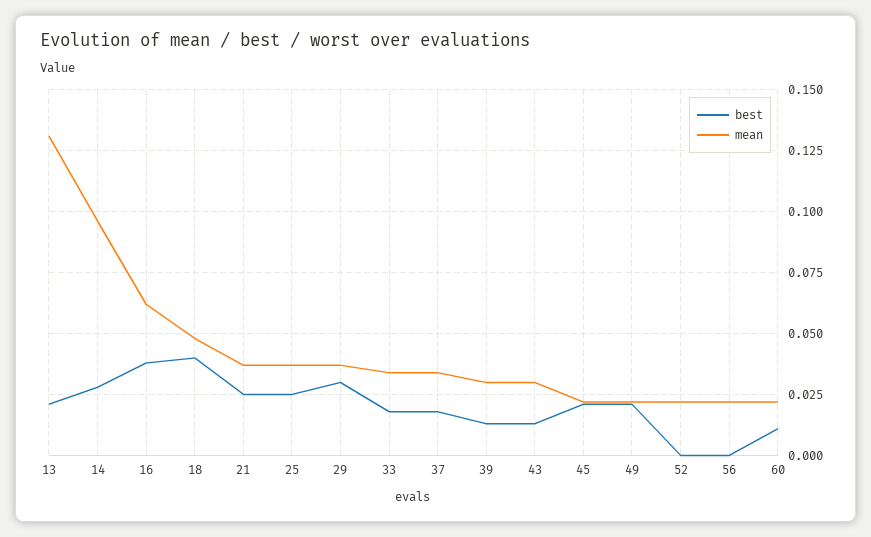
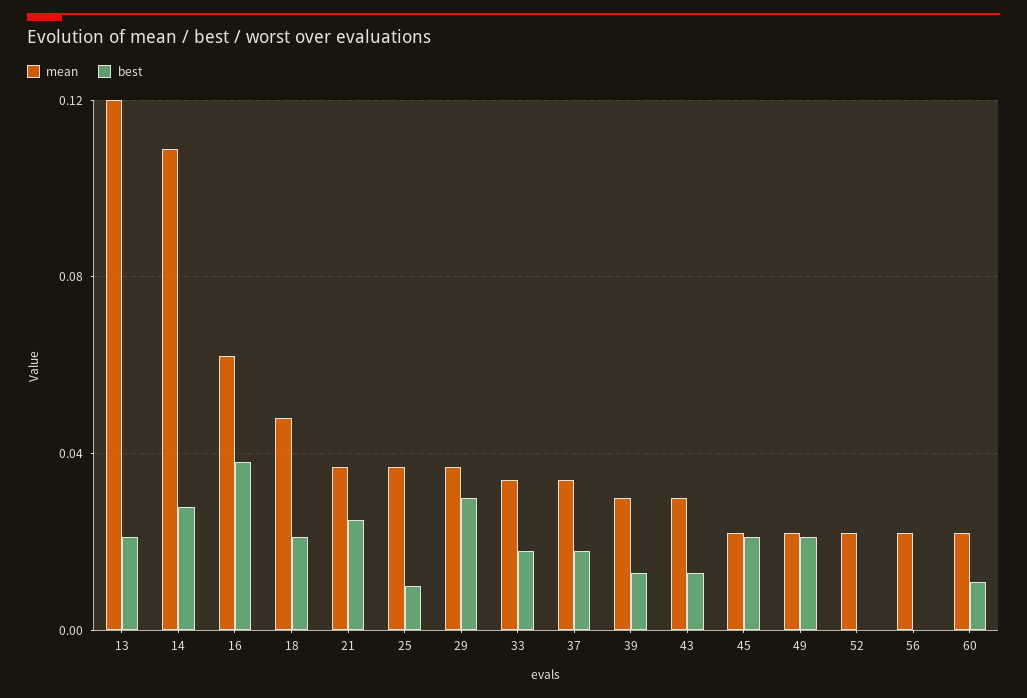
  {
    "best": {
      "13": 0.02,
      "14": 0.03,
      "16": 0.04,
-     "18": 0.04,
+     "18": 0.02,
      "21": 0.025,
-     "25": 0.025,
+     "25": 0.01,
      "29": 0.03,
      "33": 0.02,
      "37": 0.02,
      "39": 0.015,
      "43": 0.015,
      "45": 0.02,
      "49": 0.02,
      "52": 0,
      "56": 0,
      "60": 0.01
    },
    "mean": {
-     "13": 0.13,
+     "13": 0.12,
-     "14": 0.095,
+     "14": 0.11,
      "16": 0.06,
      "18": 0.05,
      "21": 0.035,
      "25": 0.035,
      "29": 0.035,
      "33": 0.035,
      "37": 0.035,
      "39": 0.03,
      "43": 0.03,
      "45": 0.02,
      "49": 0.02,
      "52": 0.02,
      "56": 0.02,
      "60": 0.02
    }
  }

